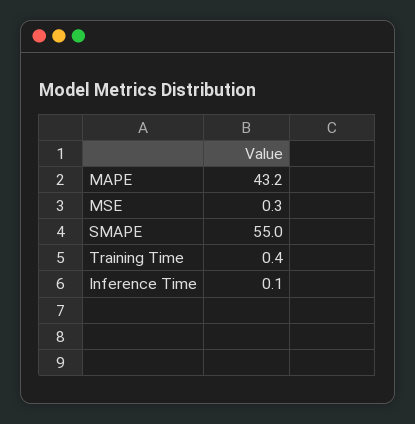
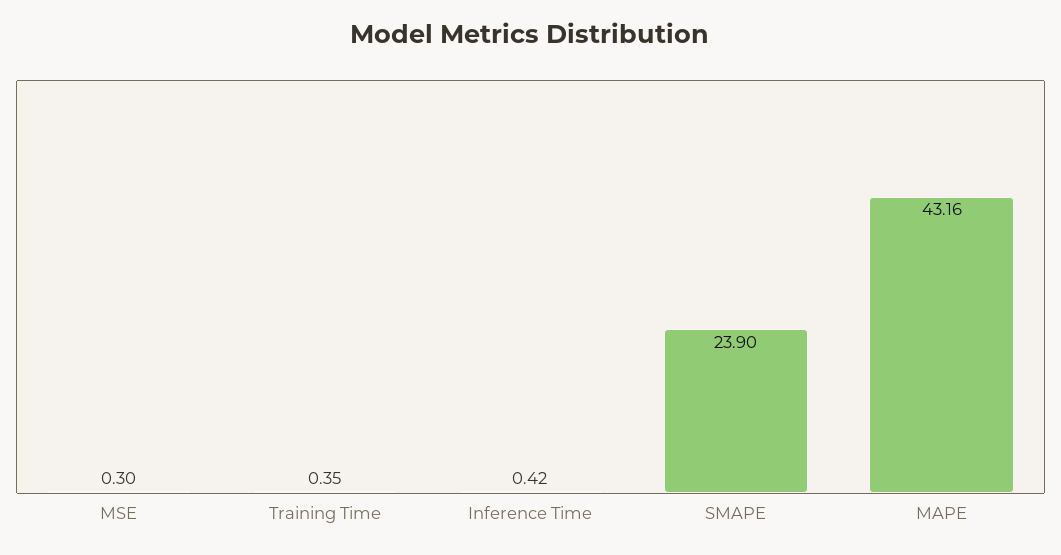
  {
    "MAPE": 43.16,
    "MSE": 0.3,
-   "SMAPE": 55,
+   "SMAPE": 23.9,
    "Training Time": 0.35,
-   "Inference Time": 0.1
+   "Inference Time": 0.42
  }

